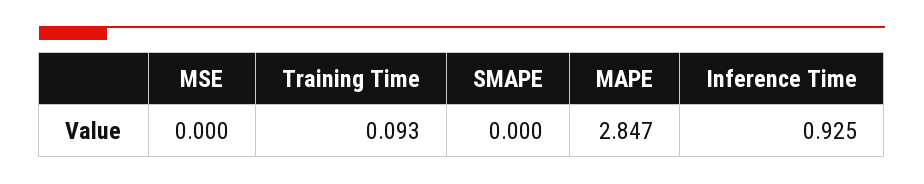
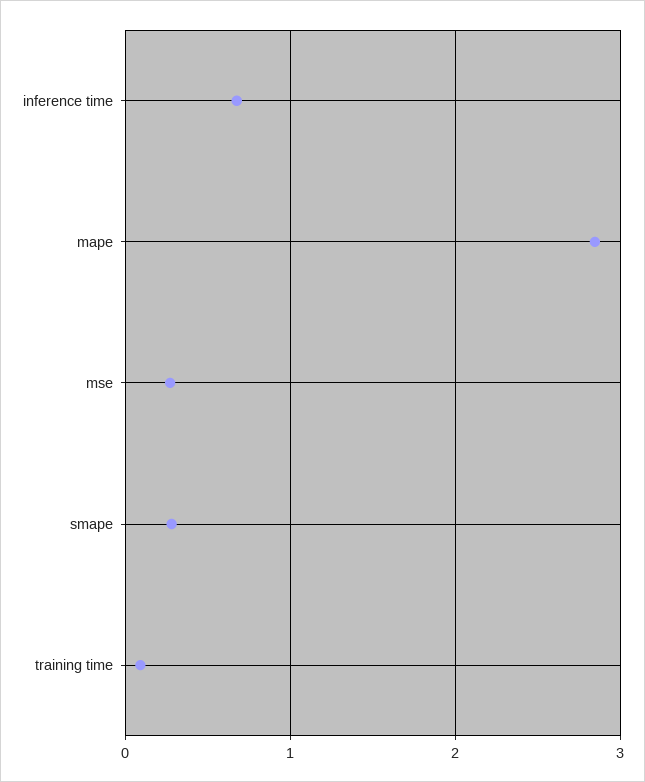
  {
-   "MSE": 0,
+   "MSE": 0.3,
    "Training Time": 0.093,
-   "SMAPE": 0,
+   "SMAPE": 0.3,
    "MAPE": 2.847,
-   "Inference Time": 0.925
+   "Inference Time": 0.7
  }

